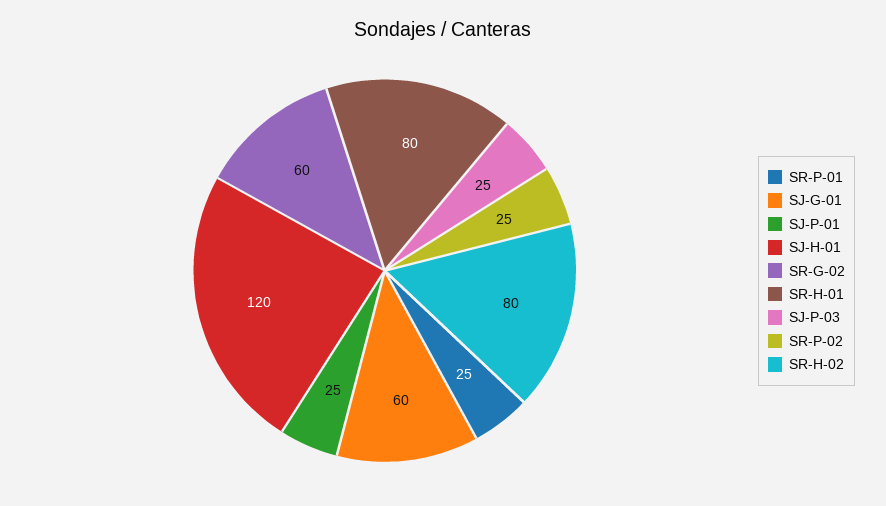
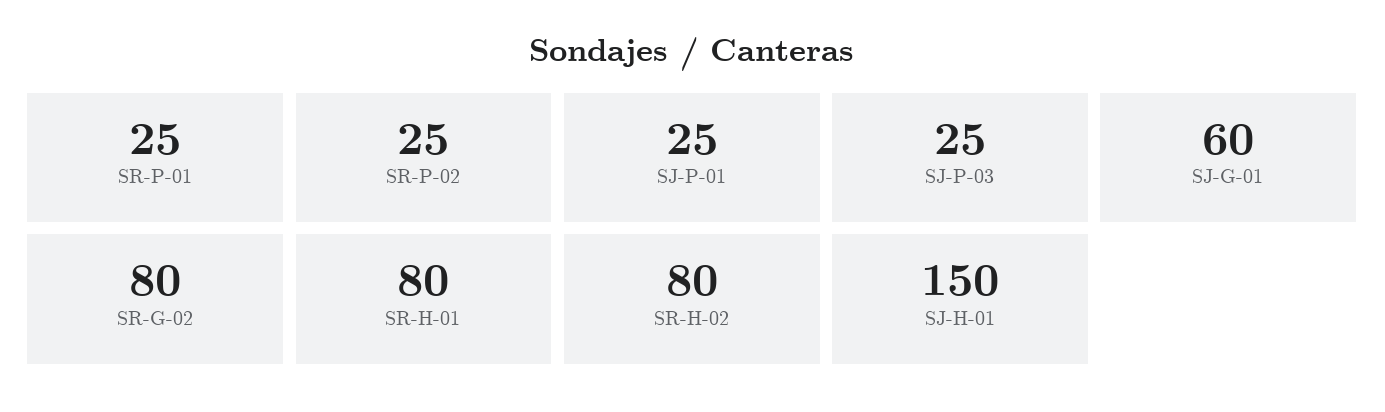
  {
    "SR-P-01": 25,
    "SJ-G-01": 60,
    "SJ-P-01": 25,
-   "SJ-H-01": 120,
+   "SJ-H-01": 150,
-   "SR-G-02": 60,
+   "SR-G-02": 80,
    "SR-H-01": 80,
    "SJ-P-03": 25,
    "SR-P-02": 25,
    "SR-H-02": 80
  }

